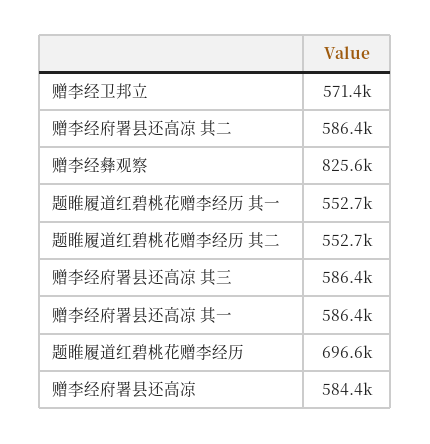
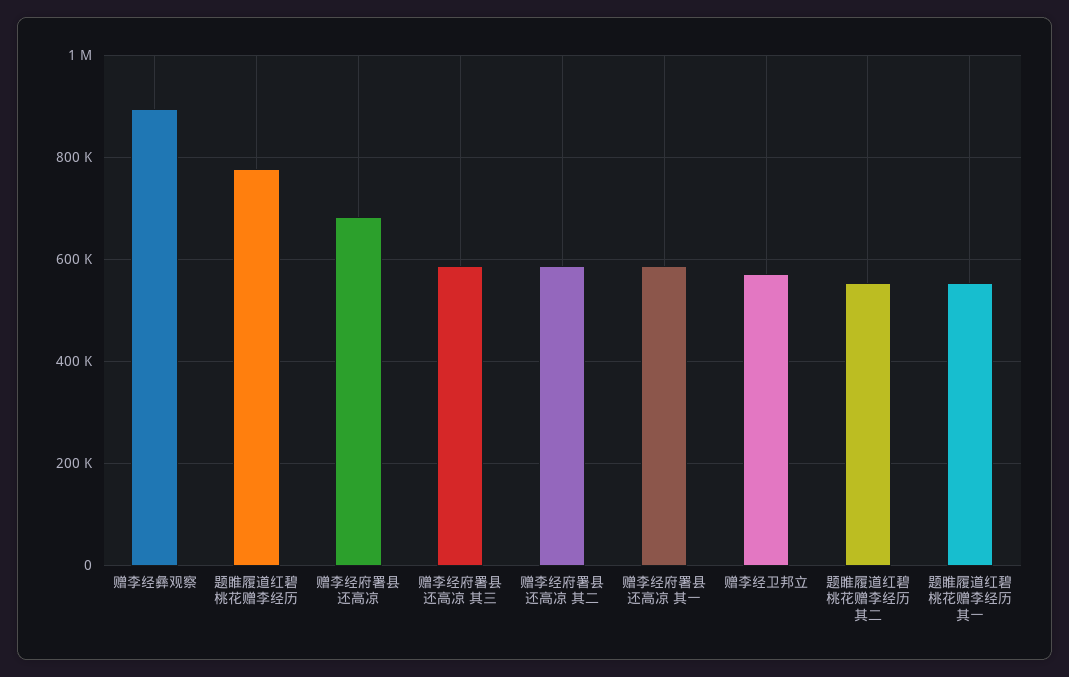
  {
    "赠李经卫邦立": 571400,
    "赠李经府署县还高凉 其二": 586400,
-   "赠李经彝观察": 825600,
+   "赠李经彝观察": 900000,
    "题睢履道红碧桃花赠李经历 其一": 552700,
    "题睢履道红碧桃花赠李经历 其二": 552700,
    "赠李经府署县还高凉 其三": 586400,
    "赠李经府署县还高凉 其一": 586400,
-   "题睢履道红碧桃花赠李经历": 696600,
+   "题睢履道红碧桃花赠李经历": 780000,
-   "赠李经府署县还高凉": 584400
+   "赠李经府署县还高凉": 680000
  }

